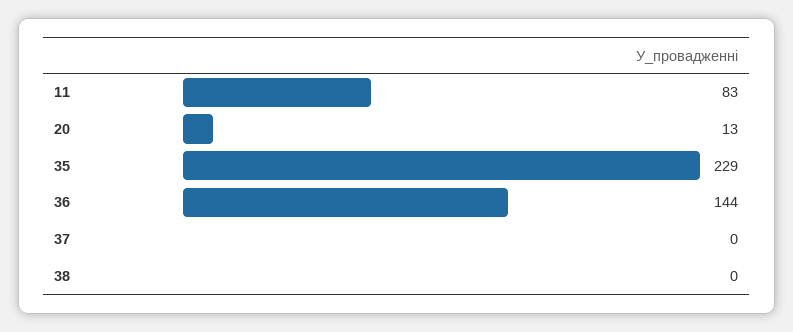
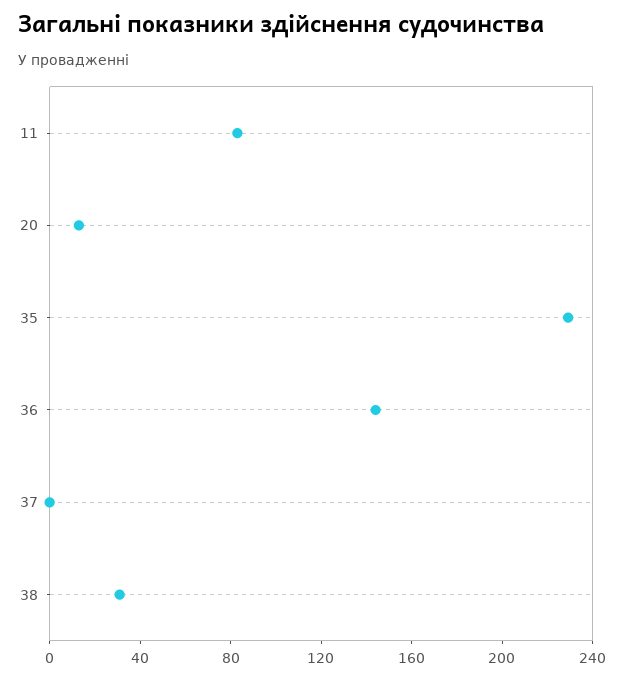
  {
    "11": 83,
    "20": 13,
    "35": 229,
    "36": 144,
    "37": 0,
-   "38": 0
+   "38": 30
  }

